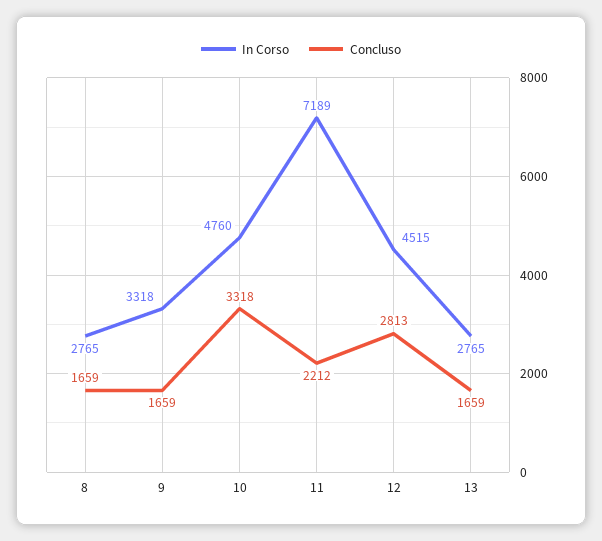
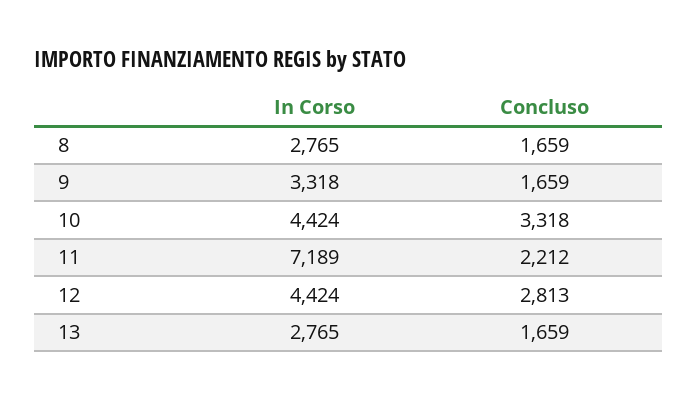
  {
    "In Corso": {
      "8": 2765,
      "9": 3318,
-     "10": 4760,
+     "10": 4424,
      "11": 7189,
-     "12": 4515,
+     "12": 4424,
      "13": 2765
    },
    "Concluso": {
      "8": 1659,
      "9": 1659,
      "10": 3318,
      "11": 2212,
      "12": 2813,
      "13": 1659
    }
  }

